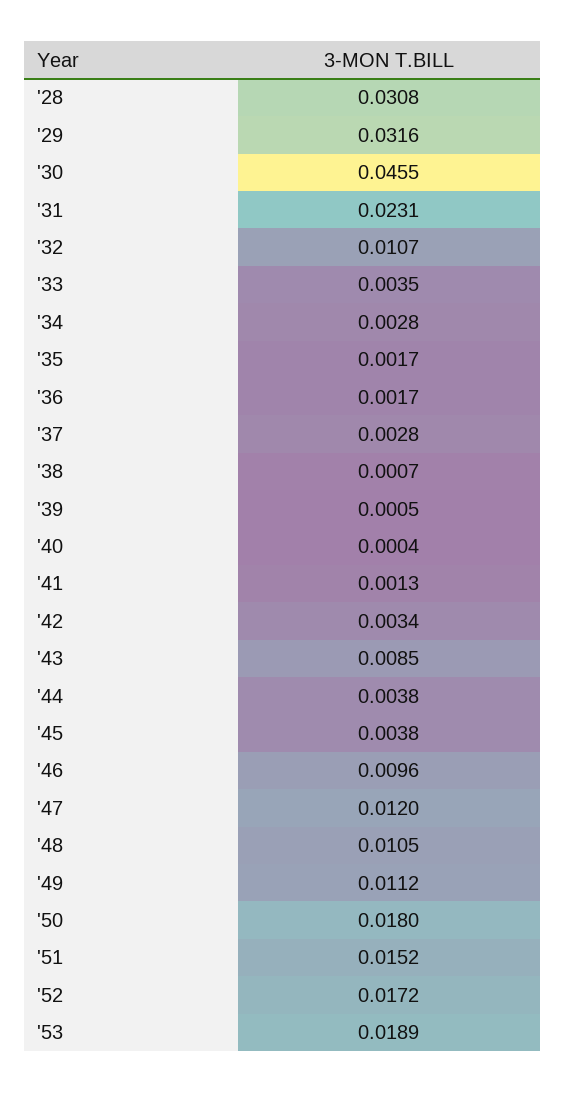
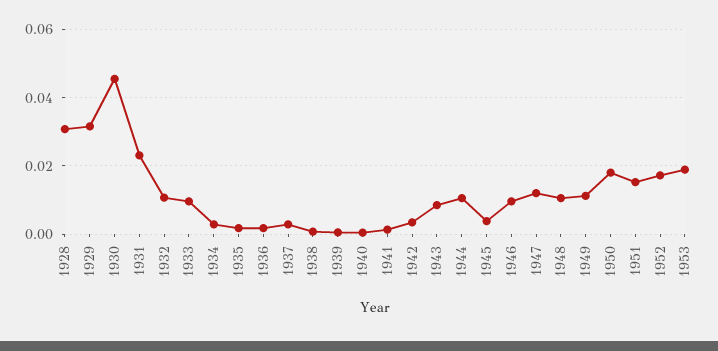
  {
    "'28": 0.0308,
    "'29": 0.0316,
    "'30": 0.0455,
    "'31": 0.0231,
    "'32": 0.0107,
-   "'33": 0.0035,
+   "'33": 0.01,
    "'34": 0.0028,
    "'35": 0.0017,
    "'36": 0.0017,
    "'37": 0.0028,
    "'38": 0.0007,
    "'39": 0.0005,
    "'40": 0.0004,
    "'41": 0.0013,
    "'42": 0.0034,
    "'43": 0.0085,
-   "'44": 0.0038,
+   "'44": 0.01,
    "'45": 0.0038,
    "'46": 0.0096,
    "'47": 0.012,
    "'48": 0.0105,
    "'49": 0.0112,
    "'50": 0.018,
    "'51": 0.0152,
    "'52": 0.0172,
    "'53": 0.0189
  }

